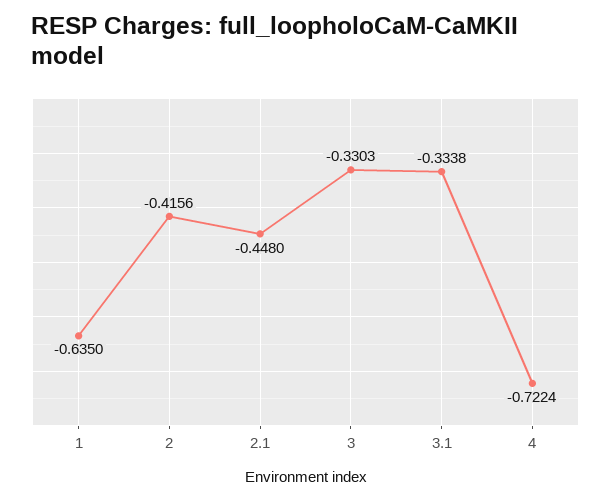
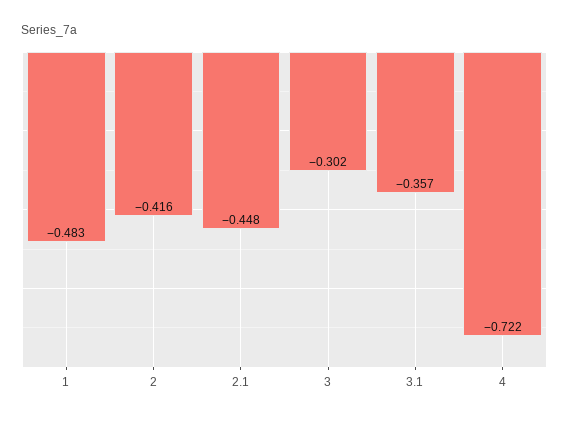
  {
-   "1": -0.635,
+   "1": -0.483,
    "2": -0.4156,
    "2.1": -0.448,
-   "3": -0.3303,
+   "3": -0.302,
-   "3.1": -0.3338,
+   "3.1": -0.357,
    "4": -0.7224
  }

